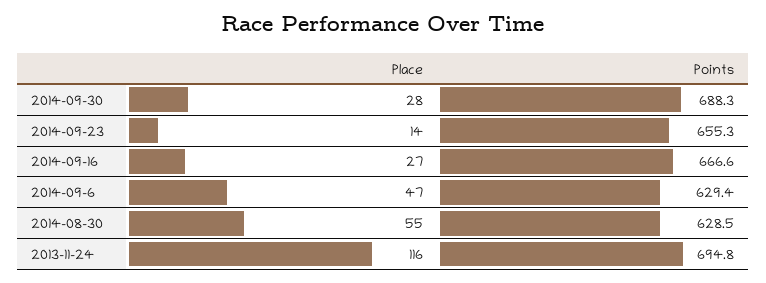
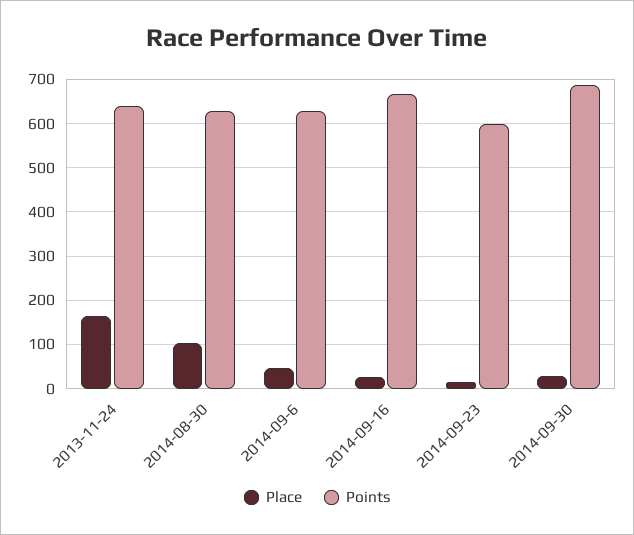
  {
    "Place": {
      "2014-09-30": 28,
      "2014-09-23": 14,
      "2014-09-16": 27,
      "2014-09-6": 47,
-     "2014-08-30": 55,
+     "2014-08-30": 100,
-     "2013-11-24": 116
+     "2013-11-24": 160
    },
    "Points": {
      "2014-09-30": 688.3,
-     "2014-09-23": 655.3,
+     "2014-09-23": 600,
      "2014-09-16": 666.6,
      "2014-09-6": 629.4,
      "2014-08-30": 628.5,
-     "2013-11-24": 694.8
+     "2013-11-24": 640
    }
  }

